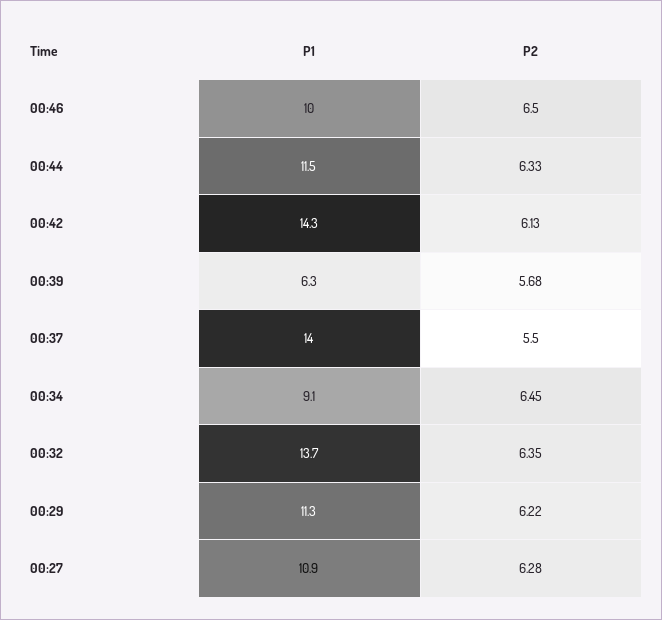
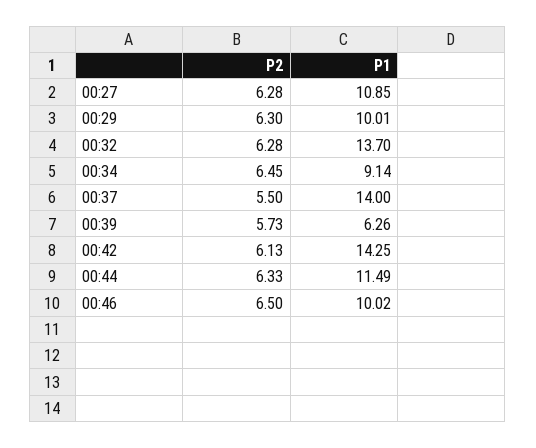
  {
    "P1": {
      "00:46": 10.02,
      "00:44": 11.49,
      "00:42": 14.25,
      "00:39": 6.26,
      "00:37": 14,
      "00:34": 9.14,
      "00:32": 13.7,
-     "00:29": 11.3,
+     "00:29": 10.01,
      "00:27": 10.85
    },
    "P2": {
      "00:46": 6.5,
      "00:44": 6.33,
      "00:42": 6.13,
-     "00:39": 5.68,
+     "00:39": 5.73,
      "00:37": 5.5,
      "00:34": 6.45,
-     "00:32": 6.35,
+     "00:32": 6.28,
-     "00:29": 6.22,
+     "00:29": 6.3,
      "00:27": 6.28
    }
  }

